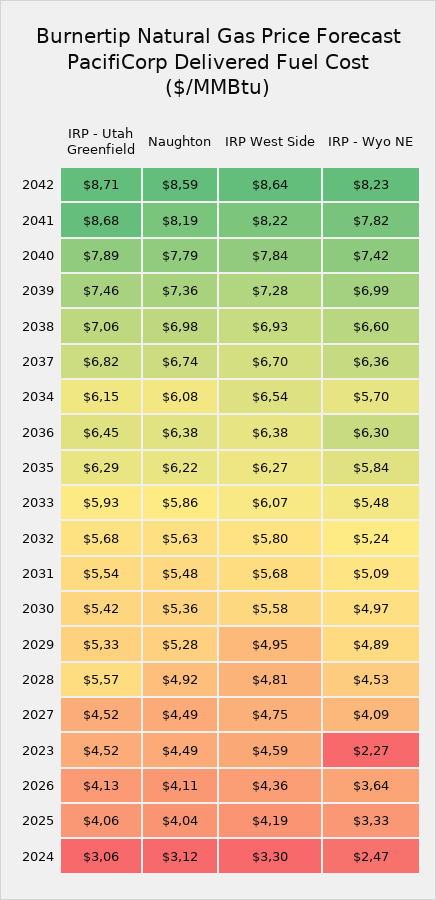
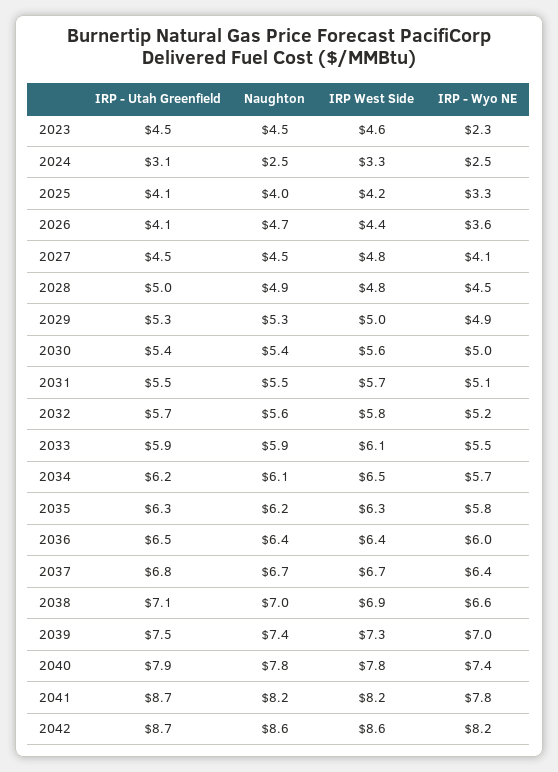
  {
    "IRP - Utah Greenfield": {
      "2042": 8.71,
      "2041": 8.68,
      "2040": 7.89,
      "2039": 7.46,
      "2038": 7.06,
      "2037": 6.82,
      "2034": 6.15,
      "2036": 6.45,
      "2035": 6.29,
      "2033": 5.93,
      "2032": 5.68,
      "2031": 5.54,
      "2030": 5.42,
      "2029": 5.33,
-     "2028": 5.57,
+     "2028": 5,
      "2027": 4.52,
      "2023": 4.52,
      "2026": 4.13,
      "2025": 4.06,
      "2024": 3.06
    },
    "Naughton": {
      "2042": 8.59,
      "2041": 8.19,
      "2040": 7.79,
      "2039": 7.36,
      "2038": 6.98,
      "2037": 6.74,
      "2034": 6.08,
      "2036": 6.38,
      "2035": 6.22,
      "2033": 5.86,
      "2032": 5.63,
      "2031": 5.48,
      "2030": 5.36,
      "2029": 5.28,
      "2028": 4.92,
      "2027": 4.49,
      "2023": 4.49,
-     "2026": 4.11,
+     "2026": 4.7,
      "2025": 4.04,
-     "2024": 3.12
+     "2024": 2.5
    },
    "IRP West Side": {
      "2042": 8.64,
      "2041": 8.22,
      "2040": 7.84,
      "2039": 7.28,
      "2038": 6.93,
      "2037": 6.7,
      "2034": 6.54,
      "2036": 6.38,
      "2035": 6.27,
      "2033": 6.07,
      "2032": 5.8,
      "2031": 5.68,
      "2030": 5.58,
      "2029": 4.95,
      "2028": 4.81,
      "2027": 4.75,
      "2023": 4.59,
      "2026": 4.36,
      "2025": 4.19,
      "2024": 3.3
    },
    "IRP - Wyo NE": {
      "2042": 8.23,
      "2041": 7.82,
      "2040": 7.42,
      "2039": 6.99,
      "2038": 6.6,
      "2037": 6.36,
      "2034": 5.7,
-     "2036": 6.3,
+     "2036": 6,
      "2035": 5.84,
      "2033": 5.48,
      "2032": 5.24,
      "2031": 5.09,
      "2030": 4.97,
      "2029": 4.89,
      "2028": 4.53,
      "2027": 4.09,
      "2023": 2.27,
      "2026": 3.64,
      "2025": 3.33,
      "2024": 2.47
    }
  }

